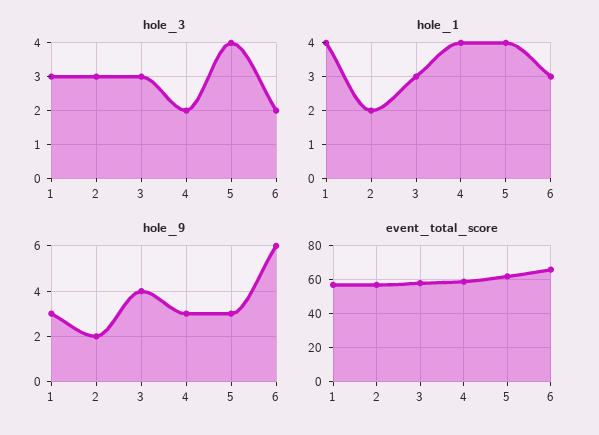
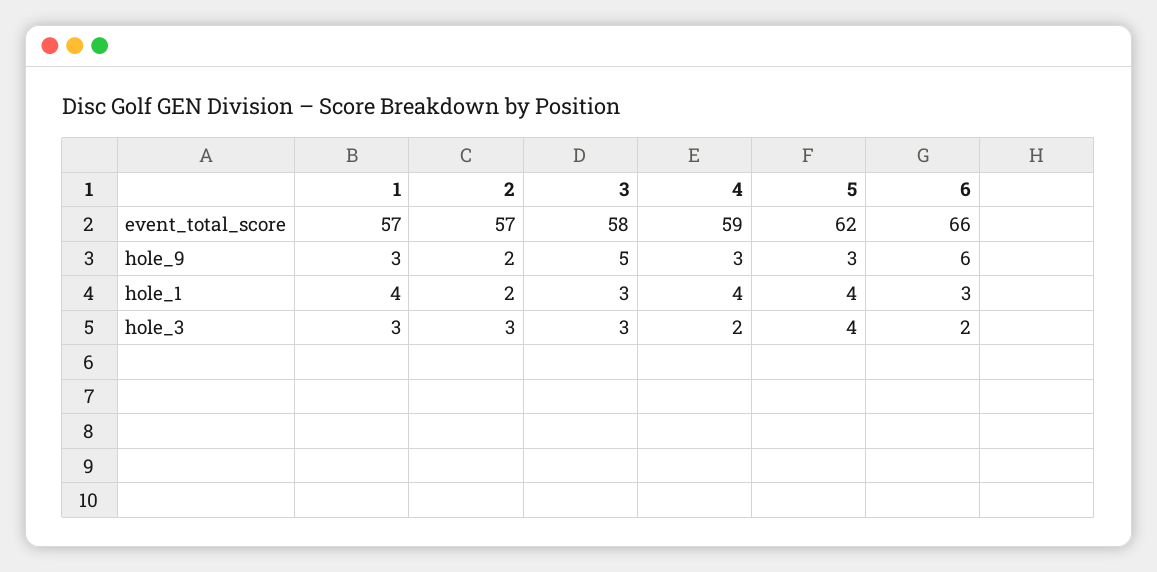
  {
    "hole_3": {
      "1": 3,
      "2": 3,
      "3": 3,
      "4": 2,
      "5": 4,
      "6": 2
    },
    "hole_1": {
      "1": 4,
      "2": 2,
      "3": 3,
      "4": 4,
      "5": 4,
      "6": 3
    },
    "hole_9": {
      "1": 3,
      "2": 2,
-     "3": 4,
+     "3": 5,
      "4": 3,
      "5": 3,
      "6": 6
    },
    "event_total_score": {
      "1": 57,
      "2": 57,
      "3": 58,
      "4": 59,
      "5": 62,
      "6": 66
    }
  }

